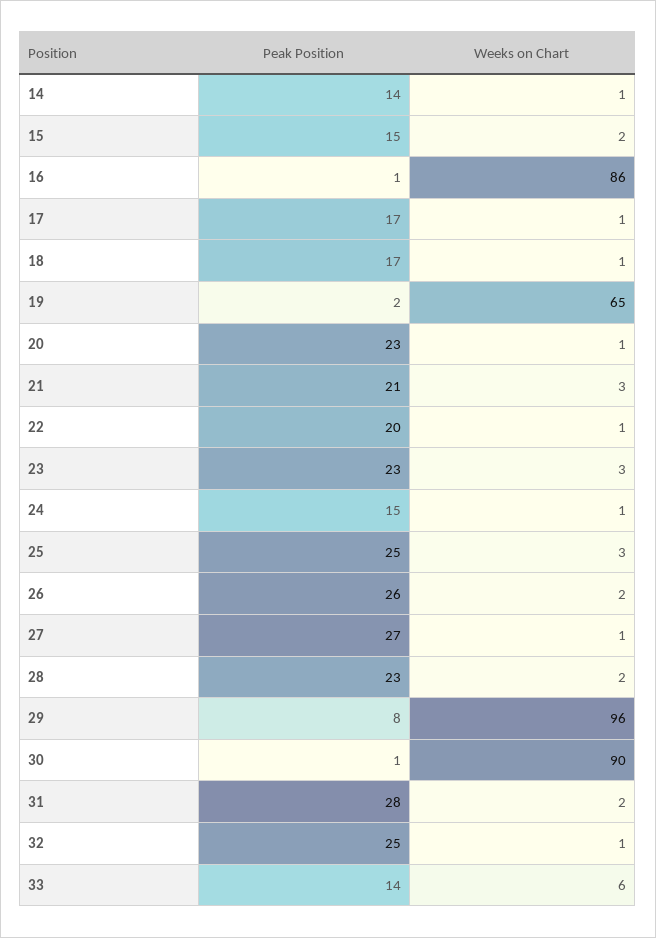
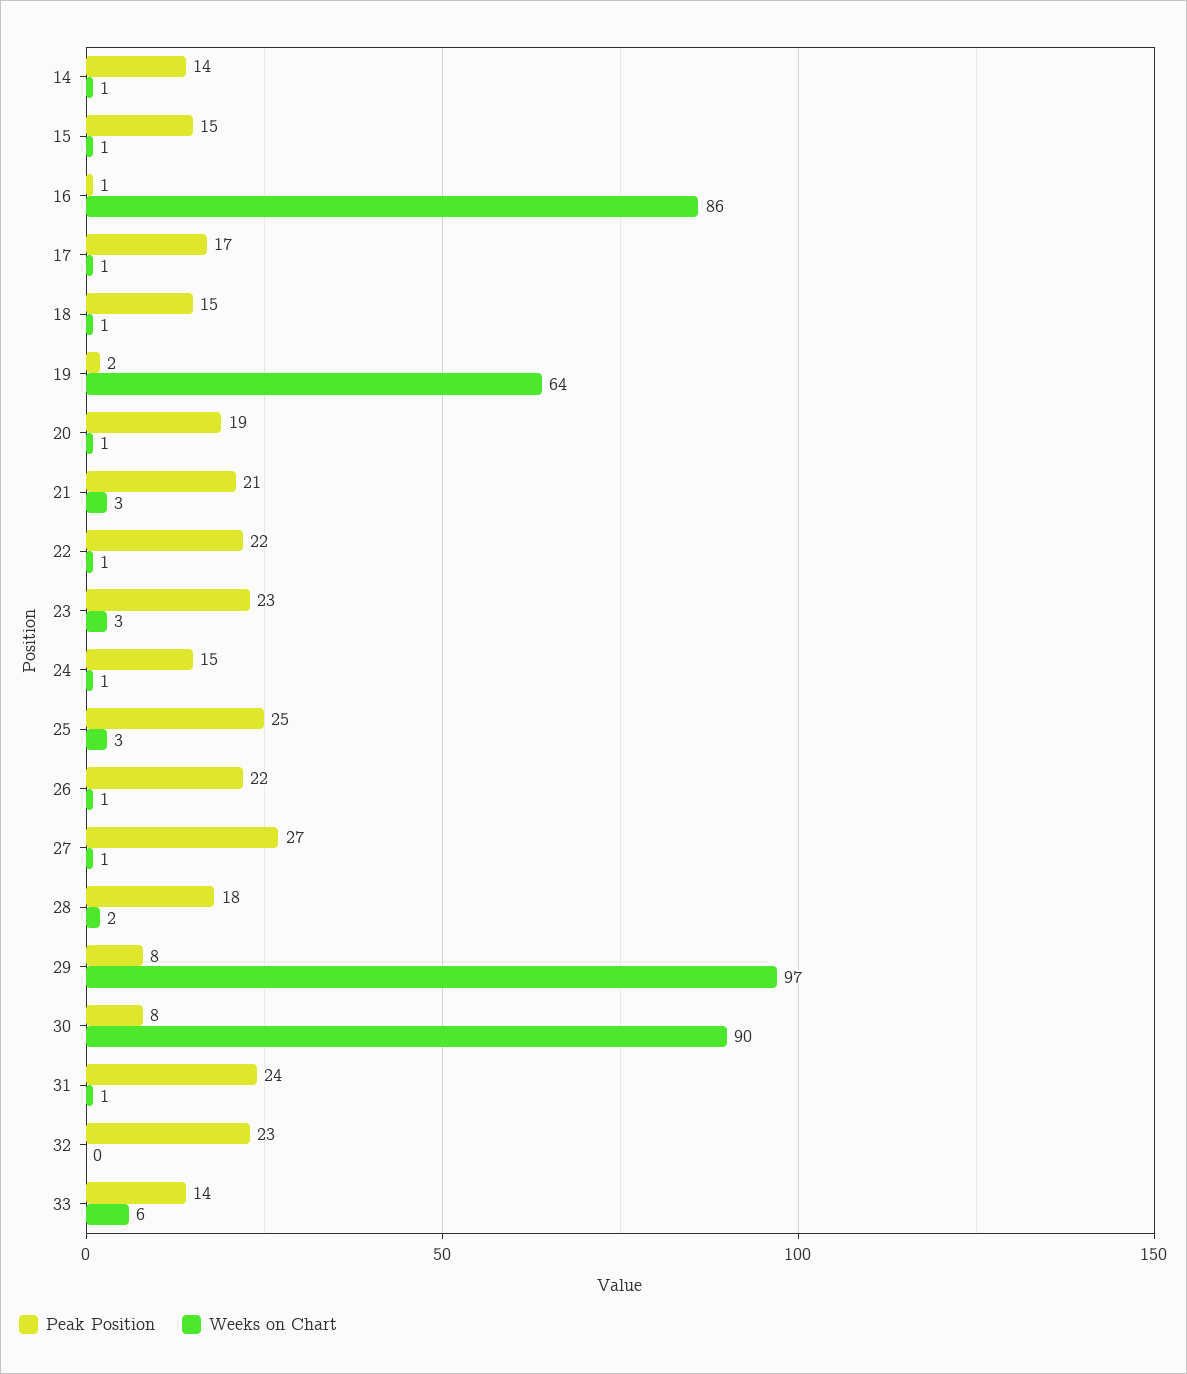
  {
    "Peak Position": {
      "14": 14,
      "15": 15,
      "16": 1,
      "17": 17,
-     "18": 17,
+     "18": 15,
      "19": 2,
-     "20": 23,
+     "20": 19,
      "21": 21,
-     "22": 20,
+     "22": 22,
      "23": 23,
      "24": 15,
      "25": 25,
-     "26": 26,
+     "26": 22,
      "27": 27,
-     "28": 23,
+     "28": 18,
      "29": 8,
-     "30": 1,
+     "30": 8,
-     "31": 28,
+     "31": 24,
-     "32": 25,
+     "32": 23,
      "33": 14
    },
    "Weeks on Chart": {
      "14": 1,
-     "15": 2,
+     "15": 1,
      "16": 86,
      "17": 1,
      "18": 1,
-     "19": 65,
+     "19": 64,
      "20": 1,
      "21": 3,
      "22": 1,
      "23": 3,
      "24": 1,
      "25": 3,
-     "26": 2,
+     "26": 1,
      "27": 1,
      "28": 2,
-     "29": 96,
+     "29": 97,
      "30": 90,
-     "31": 2,
+     "31": 1,
-     "32": 1,
+     "32": 0,
      "33": 6
    }
  }

